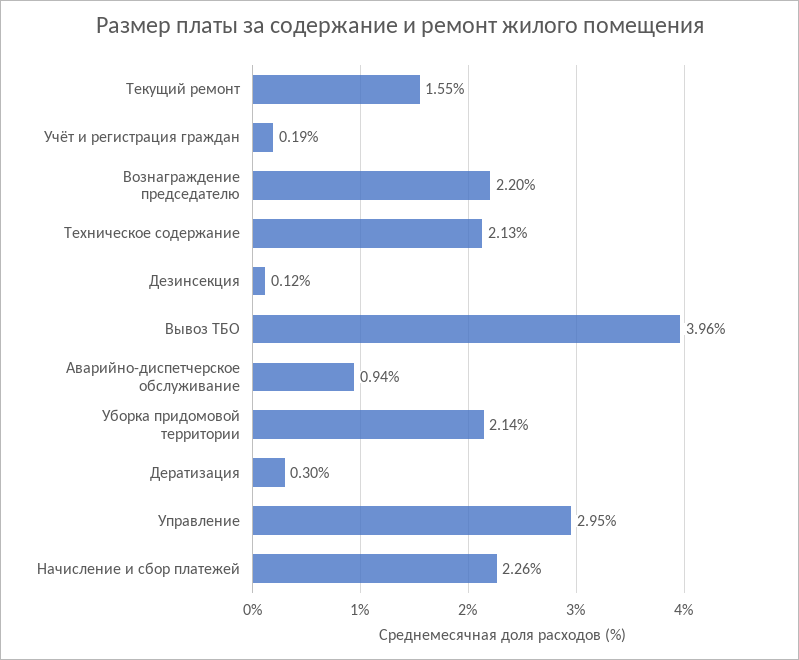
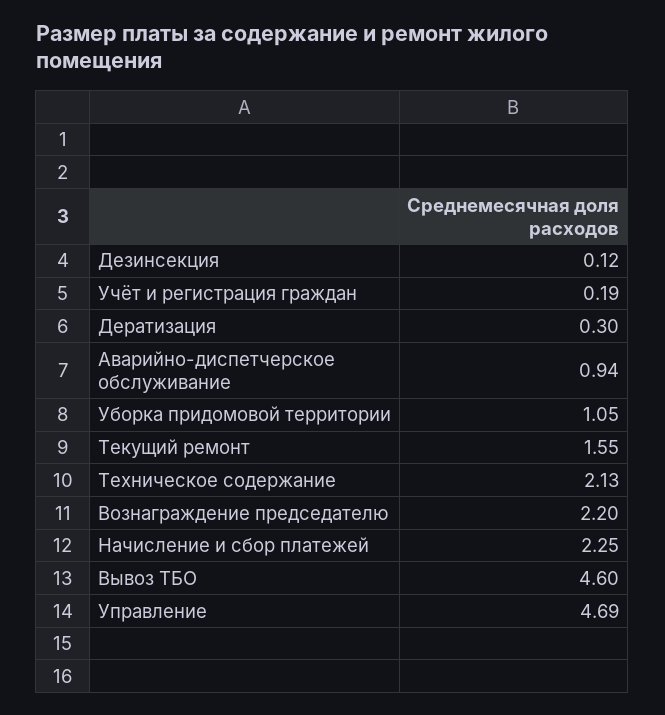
  {
    "Текущий ремонт": 1.55,
    "Учёт и регистрация граждан": 0.19,
    "Вознаграждение председателю": 2.2,
    "Техническое содержание": 2.13,
    "Дезинсекция": 0.12,
-   "Вывоз ТБО": 3.96,
+   "Вывоз ТБО": 4.6,
    "Аварийно-диспетчерское обслуживание": 0.94,
-   "Уборка придомовой территории": 2.14,
+   "Уборка придомовой территории": 1.05,
    "Дератизация": 0.3,
-   "Управление": 2.95,
+   "Управление": 4.69,
-   "Начисление и сбор платежей": 2.26
+   "Начисление и сбор платежей": 2.25
  }

